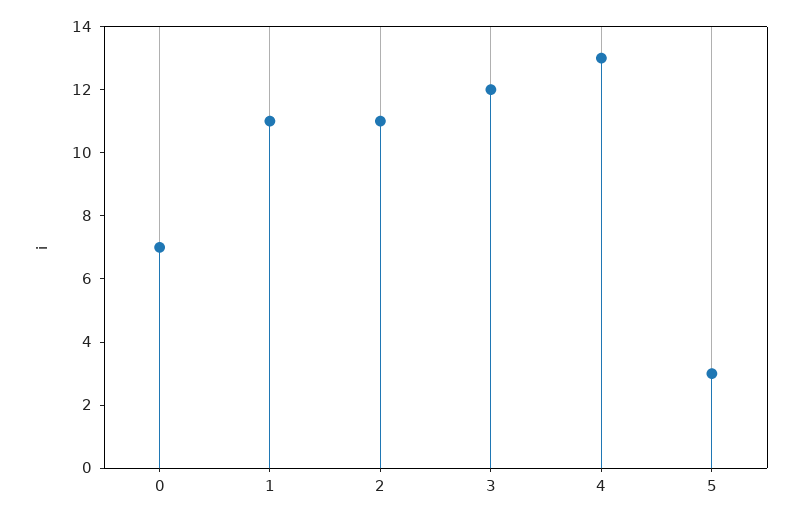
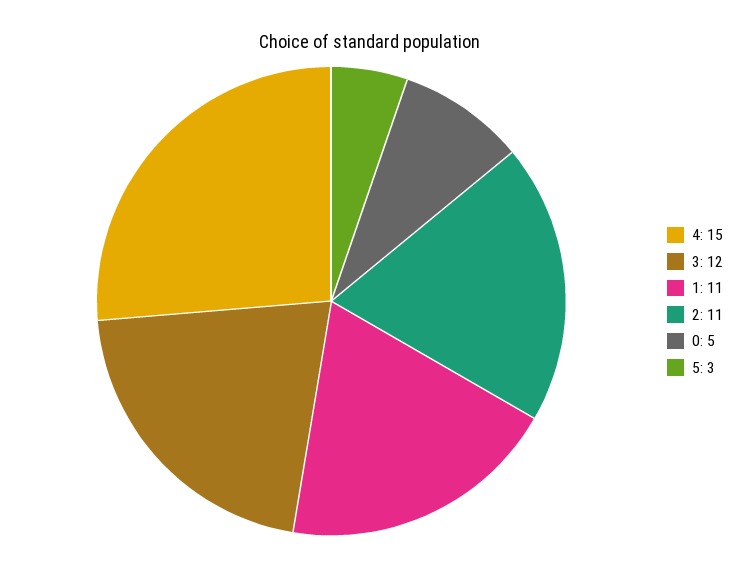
  {
-   "0": 7,
+   "0": 5,
    "1": 11,
    "2": 11,
    "3": 12,
-   "4": 13,
+   "4": 15,
    "5": 3
  }

